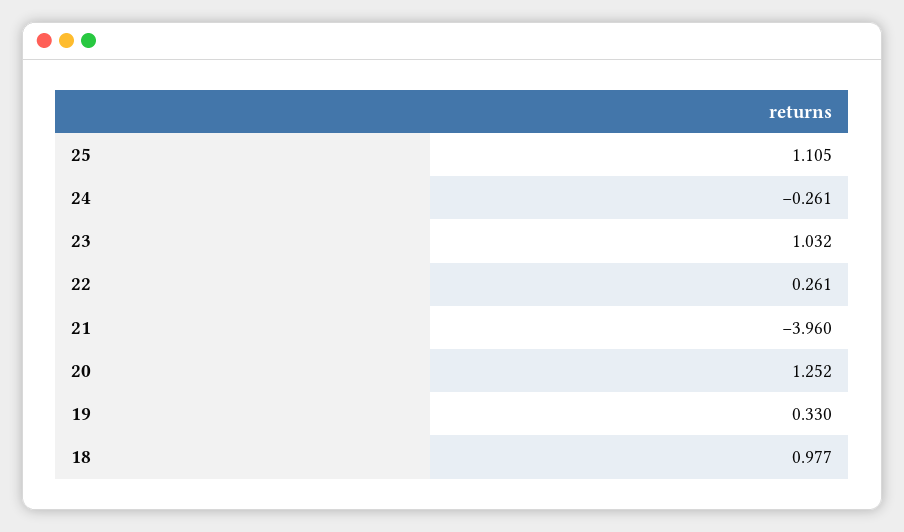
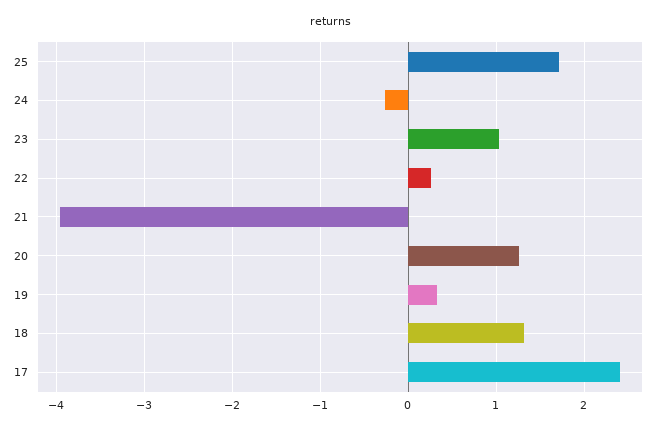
  {
-   "25": 1.105,
+   "25": 1.7,
    "24": -0.261,
    "23": 1.032,
    "22": 0.261,
    "21": -3.96,
    "20": 1.252,
    "19": 0.33,
-   "18": 0.977
+   "18": 1.3,
+   "17": 2.4
  }

